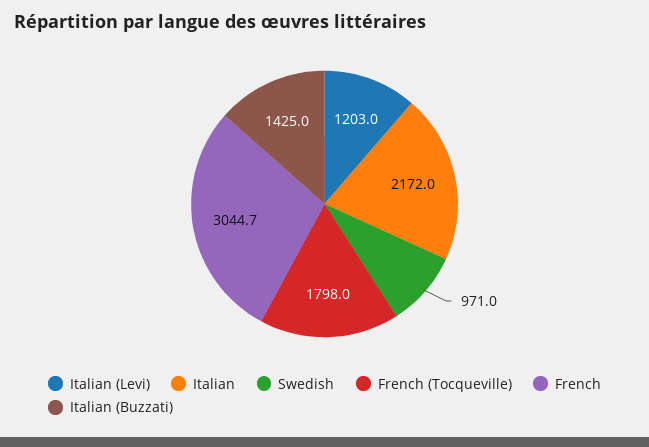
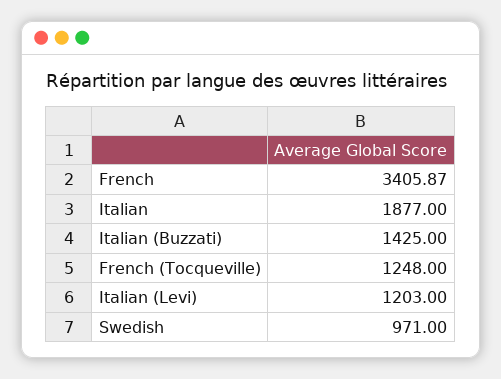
  {
    "Italian (Levi)": 1203,
-   "Italian": 2172,
+   "Italian": 1877,
    "Swedish": 971,
-   "French (Tocqueville)": 1798,
+   "French (Tocqueville)": 1248,
-   "French": 3044.7,
+   "French": 3405.87,
    "Italian (Buzzati)": 1425
  }

